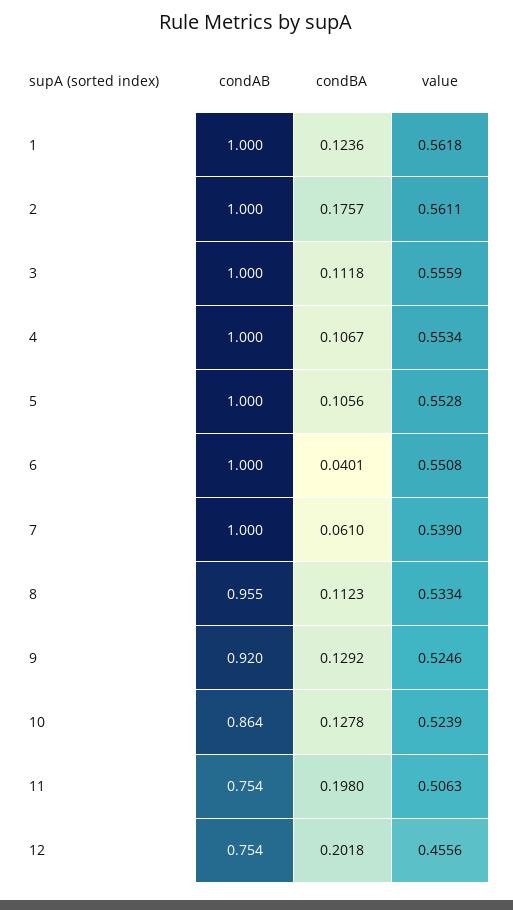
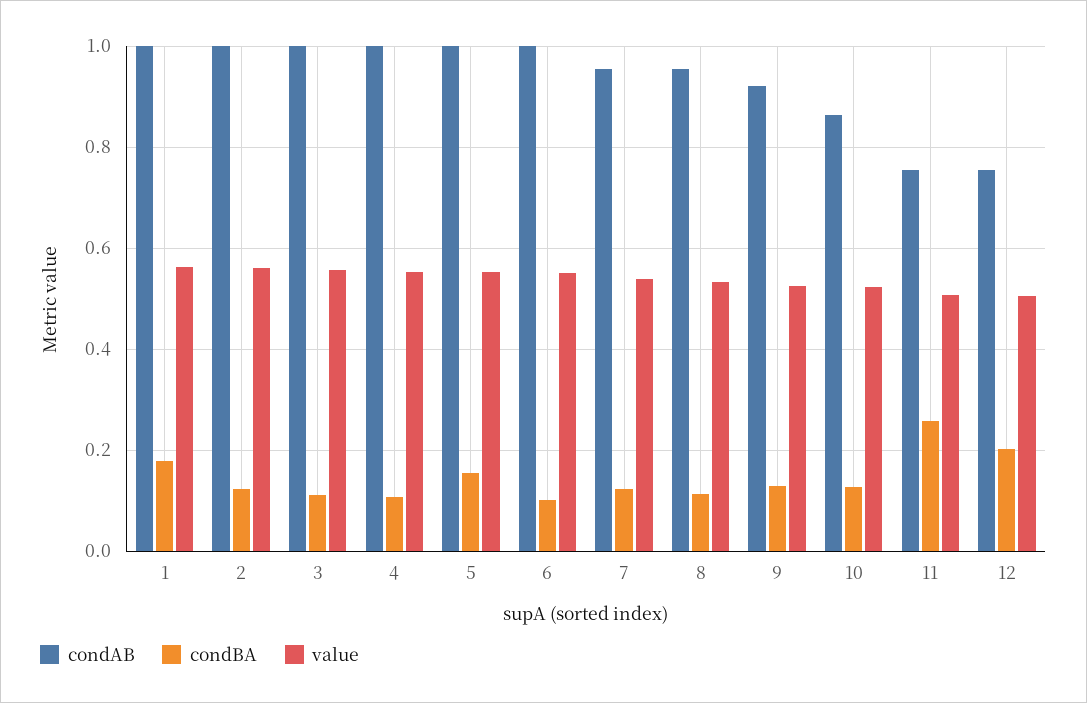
  {
    "condAB": {
      "1": 1,
      "2": 1,
      "3": 1,
      "4": 1,
      "5": 1,
      "6": 1,
-     "7": 1,
+     "7": 0.96,
      "8": 0.955,
      "9": 0.92,
      "10": 0.864,
      "11": 0.754,
      "12": 0.754
    },
    "condBA": {
-     "1": 0.1236,
+     "1": 0.18,
-     "2": 0.1757,
+     "2": 0.12,
      "3": 0.1118,
      "4": 0.1067,
-     "5": 0.1056,
+     "5": 0.16,
-     "6": 0.0401,
+     "6": 0.1,
-     "7": 0.061,
+     "7": 0.12,
      "8": 0.1123,
      "9": 0.1292,
      "10": 0.1278,
-     "11": 0.198,
+     "11": 0.26,
      "12": 0.2018
    },
    "value": {
      "1": 0.5618,
      "2": 0.5611,
      "3": 0.5559,
      "4": 0.5534,
      "5": 0.5528,
      "6": 0.5508,
      "7": 0.539,
      "8": 0.5334,
      "9": 0.5246,
      "10": 0.5239,
      "11": 0.5063,
-     "12": 0.4556
+     "12": 0.5
    }
  }

